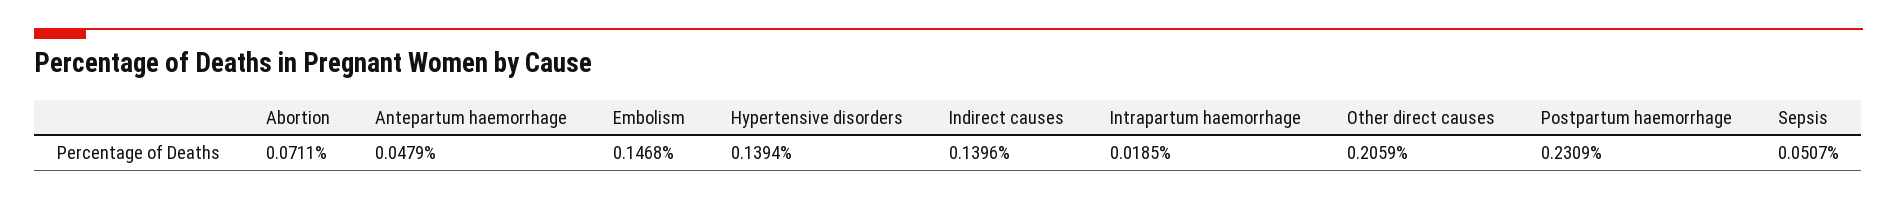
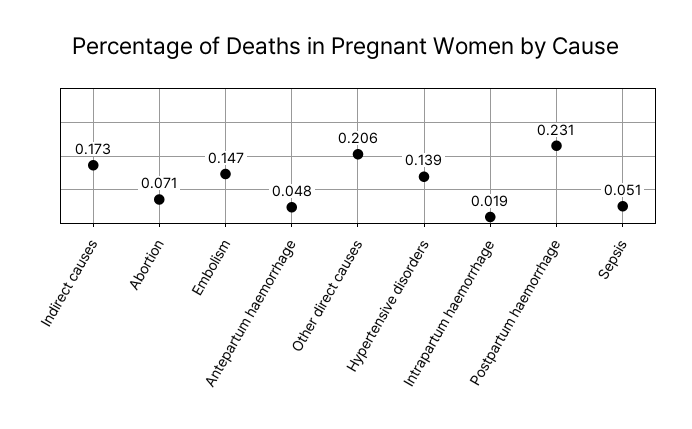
  {
    "Abortion": 0.0711,
    "Antepartum haemorrhage": 0.0479,
    "Embolism": 0.1468,
    "Hypertensive disorders": 0.1394,
-   "Indirect causes": 0.1396,
+   "Indirect causes": 0.173,
    "Intrapartum haemorrhage": 0.0185,
    "Other direct causes": 0.2059,
    "Postpartum haemorrhage": 0.2309,
    "Sepsis": 0.0507
  }

